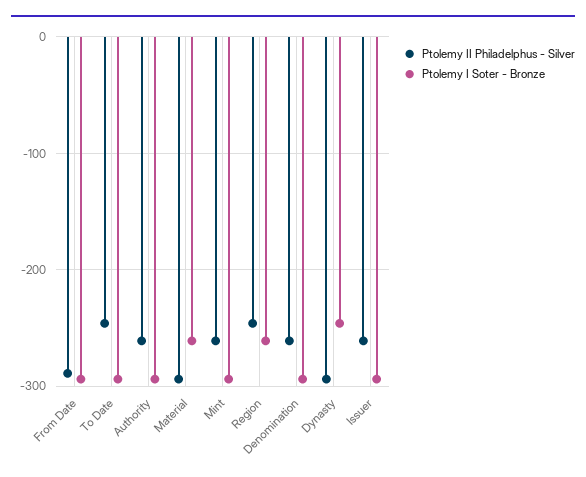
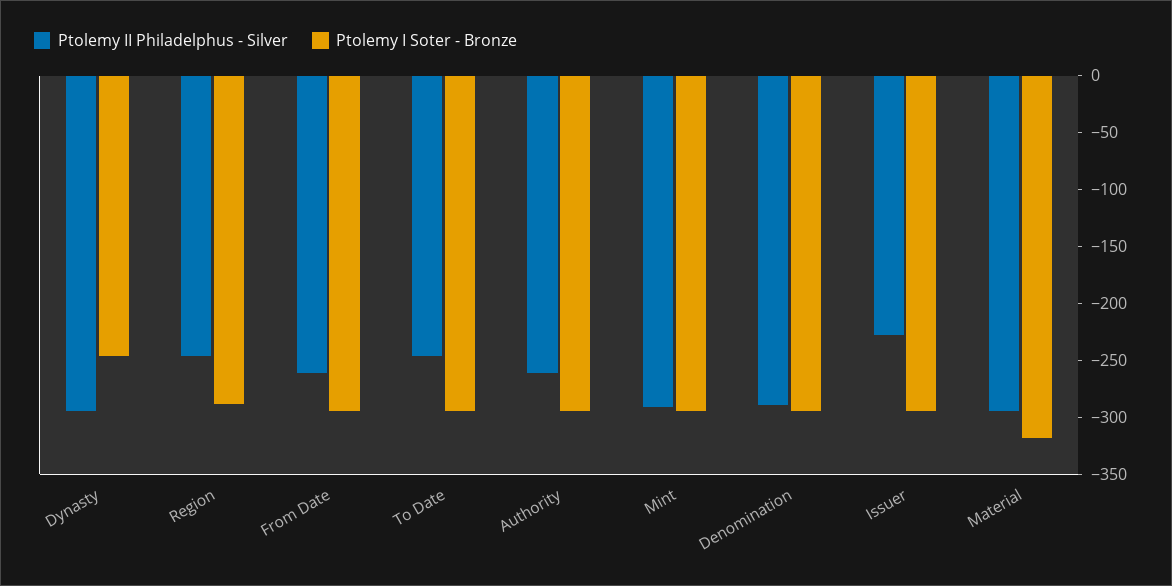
  {
    "Ptolemy II Philadelphus - Silver": {
-     "From Date": -290,
+     "From Date": -260,
      "To Date": -250,
      "Authority": -260,
      "Material": -290,
-     "Mint": -260,
+     "Mint": -290,
      "Region": -250,
-     "Denomination": -260,
+     "Denomination": -290,
      "Dynasty": -290,
-     "Issuer": -260
+     "Issuer": -230
    },
    "Ptolemy I Soter - Bronze": {
      "From Date": -290,
      "To Date": -290,
      "Authority": -290,
-     "Material": -260,
+     "Material": -320,
      "Mint": -290,
-     "Region": -260,
+     "Region": -290,
      "Denomination": -290,
      "Dynasty": -250,
      "Issuer": -290
    }
  }

